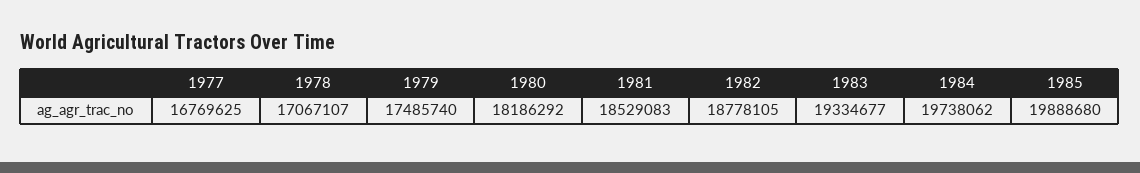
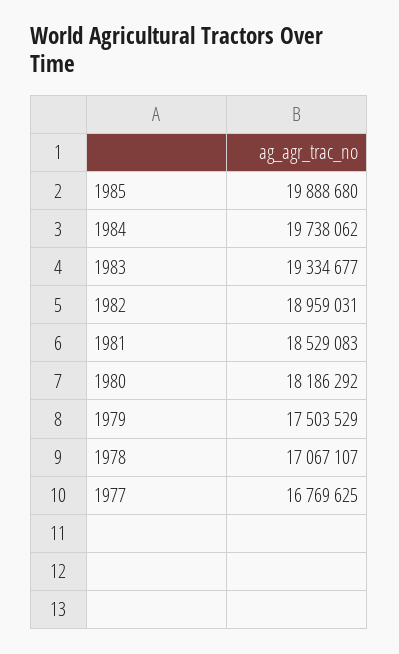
  {
    "1977": 16769625,
    "1978": 17067107,
-   "1979": 17485740,
+   "1979": 17503529,
    "1980": 18186292,
    "1981": 18529083,
-   "1982": 18778105,
+   "1982": 18959031,
    "1983": 19334677,
    "1984": 19738062,
    "1985": 19888680
  }

